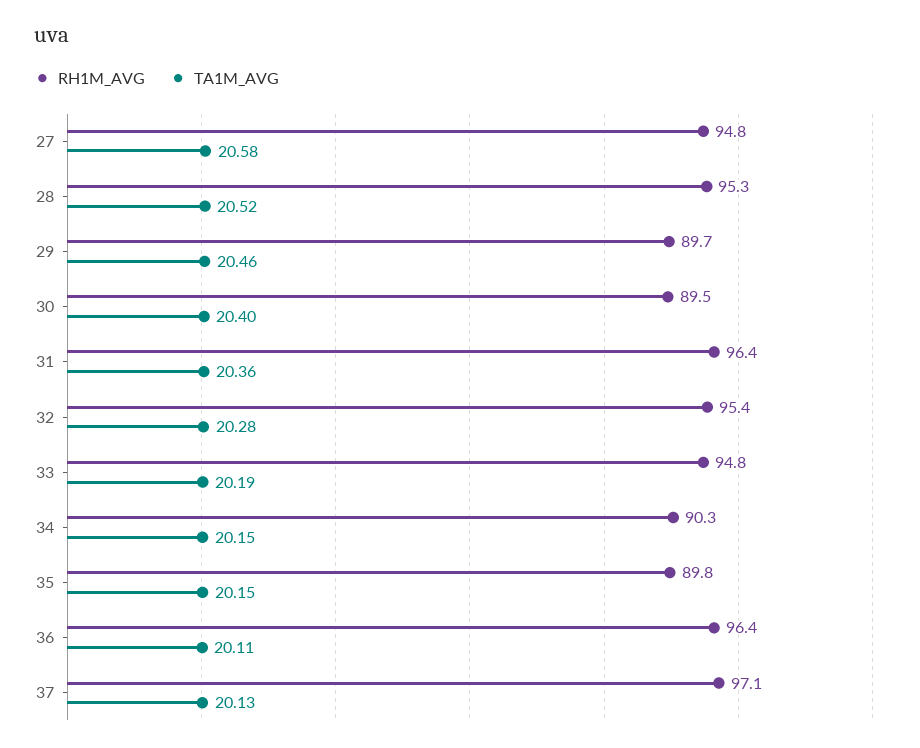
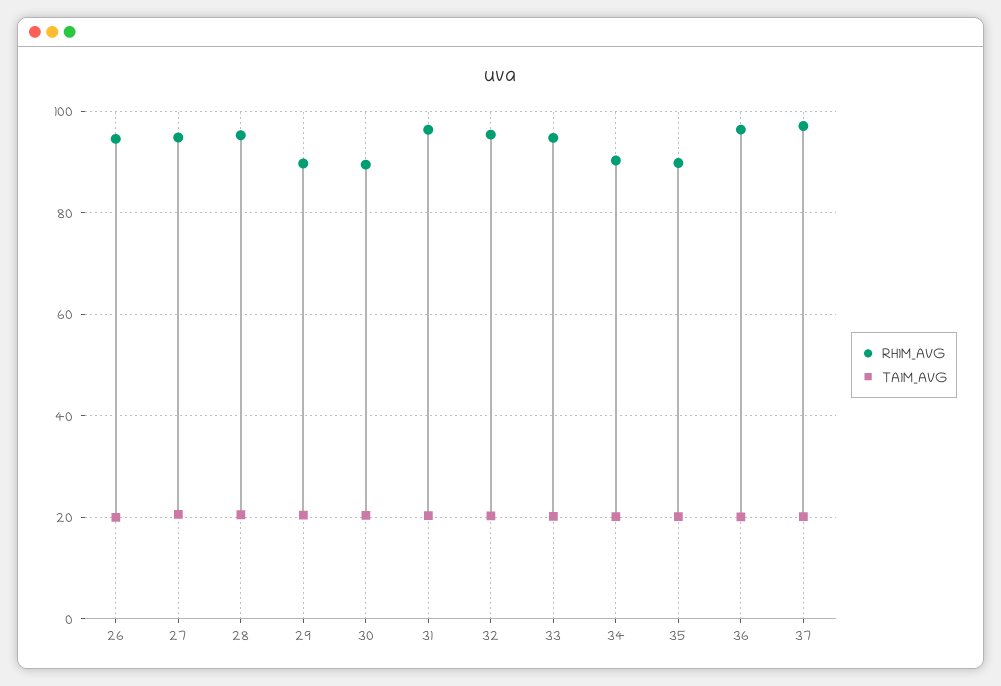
  {
    "RH1M_AVG": {
      "27": 94.8,
      "28": 95.3,
      "29": 89.7,
      "30": 89.5,
      "31": 96.4,
      "32": 95.4,
      "33": 94.8,
      "34": 90.3,
      "35": 89.8,
      "36": 96.4,
-     "37": 97.1
+     "37": 97.1,
+     "26": 94
    },
    "TA1M_AVG": {
      "27": 20.58,
      "28": 20.52,
      "29": 20.46,
      "30": 20.4,
      "31": 20.36,
      "32": 20.28,
      "33": 20.19,
      "34": 20.15,
      "35": 20.15,
      "36": 20.11,
-     "37": 20.13
+     "37": 20.13,
+     "26": 20
    }
  }

